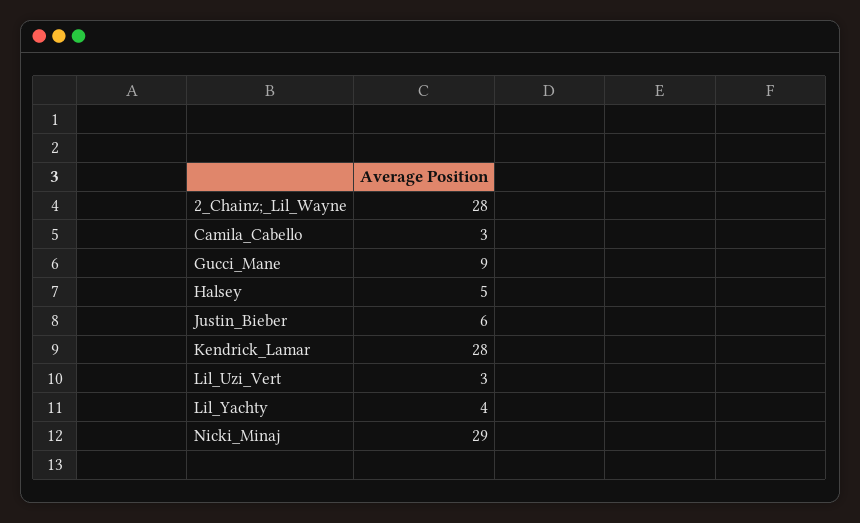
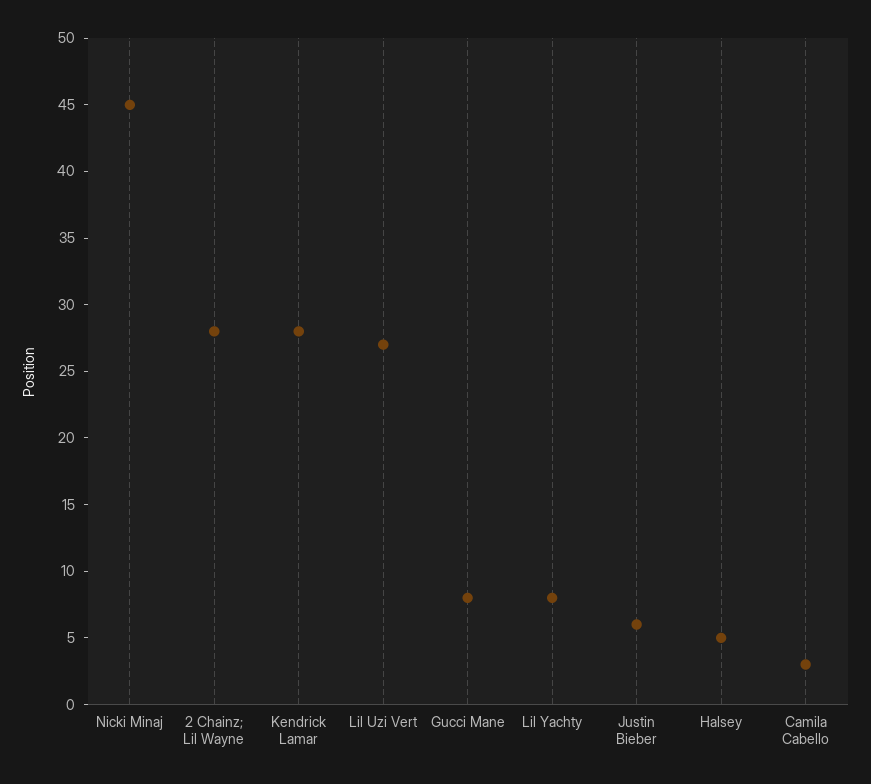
  {
    "2_Chainz;_Lil_Wayne": 28,
    "Camila_Cabello": 3,
-   "Gucci_Mane": 9,
+   "Gucci_Mane": 8,
    "Halsey": 5,
    "Justin_Bieber": 6,
    "Kendrick_Lamar": 28,
-   "Lil_Uzi_Vert": 3,
+   "Lil_Uzi_Vert": 27,
-   "Lil_Yachty": 4,
+   "Lil_Yachty": 8,
-   "Nicki_Minaj": 29
+   "Nicki_Minaj": 45
  }

